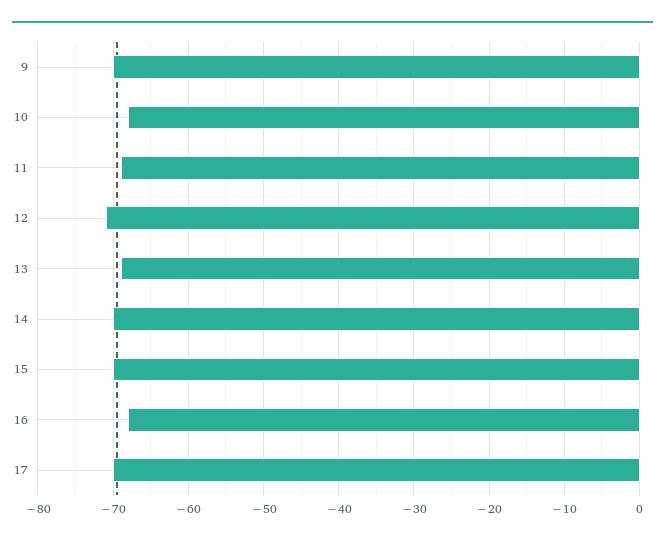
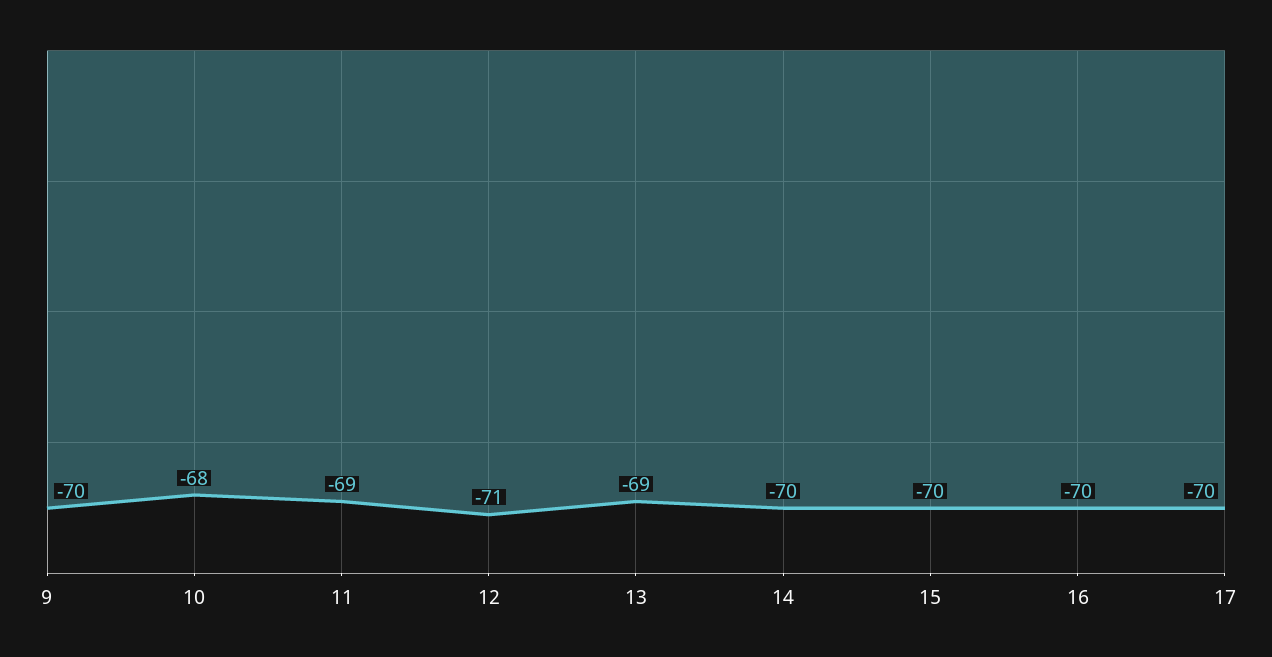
  {
    "9": -70,
    "10": -68,
    "11": -69,
    "12": -71,
    "13": -69,
    "14": -70,
    "15": -70,
-   "16": -68,
+   "16": -70,
    "17": -70
  }

